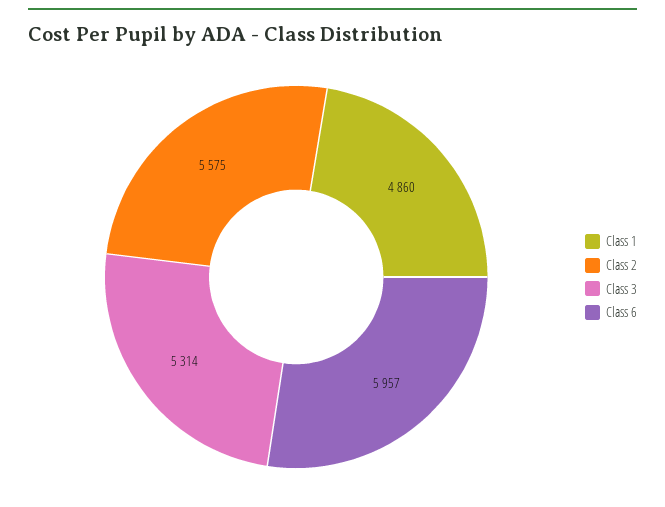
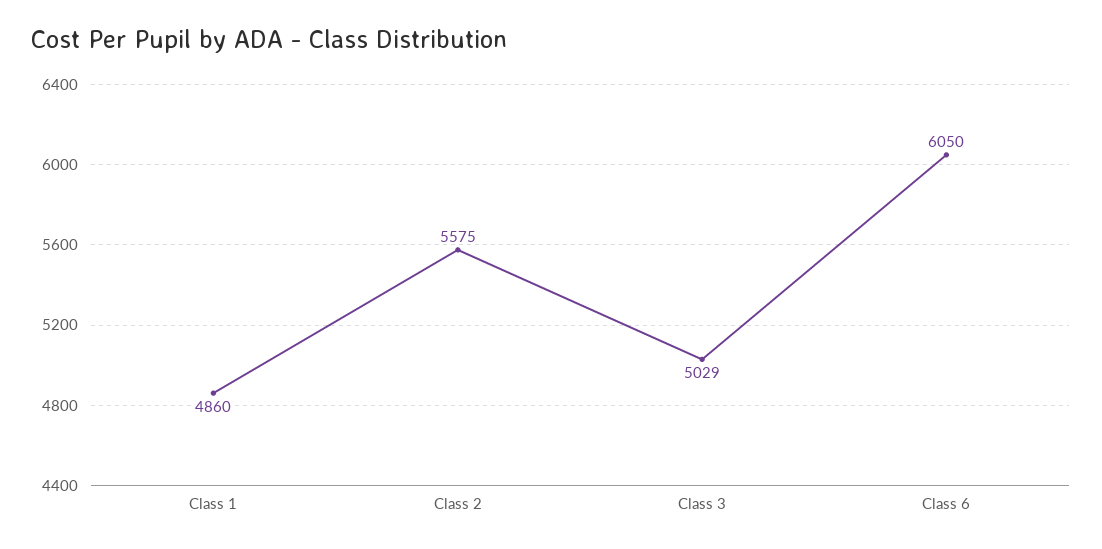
  {
    "Class 1": 4860,
    "Class 2": 5575,
-   "Class 3": 5314,
+   "Class 3": 5029,
-   "Class 6": 5957
+   "Class 6": 6050
  }

